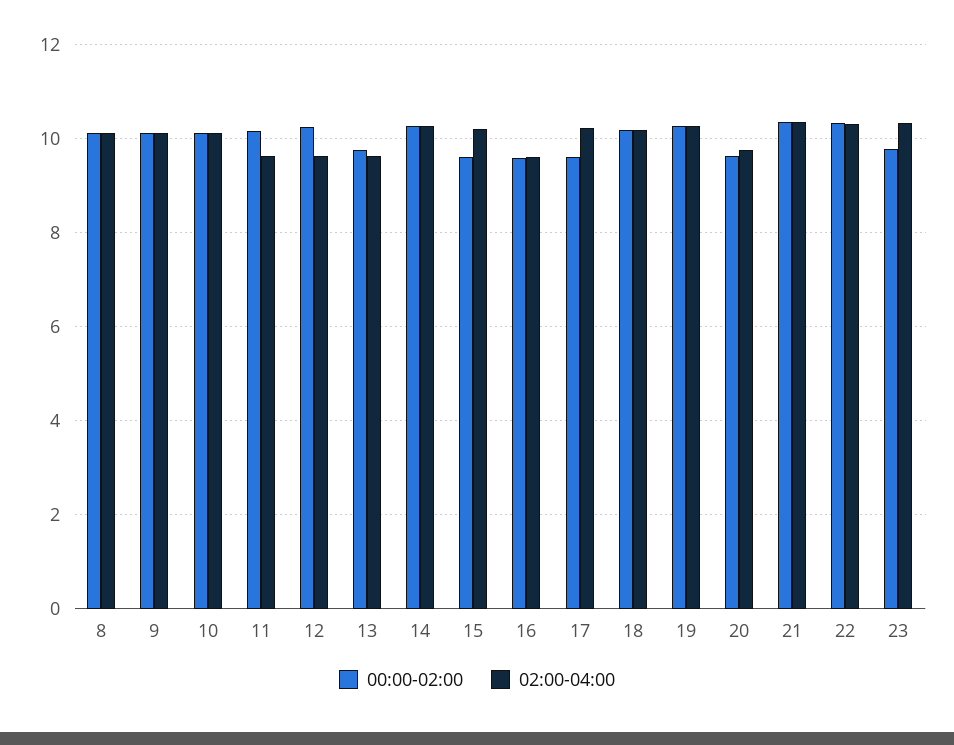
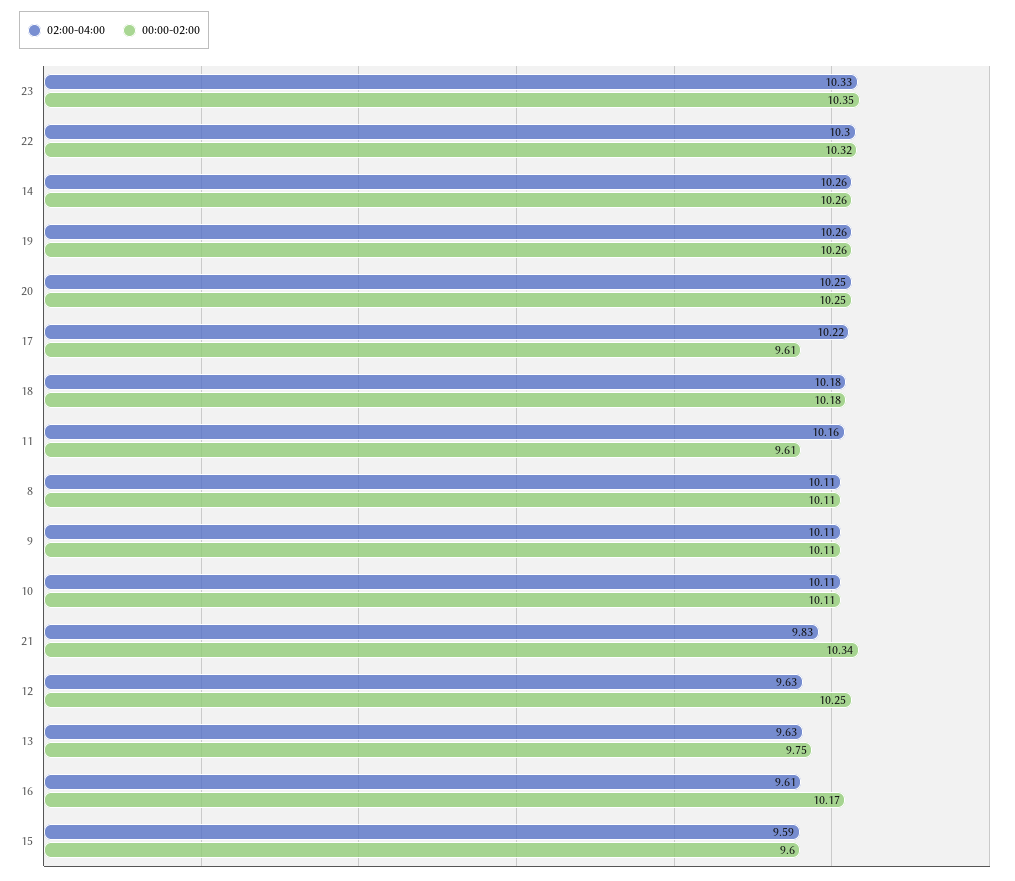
  {
    "00:00-02:00": {
      "8": 10.11,
      "9": 10.11,
      "10": 10.11,
-     "11": 10.2,
+     "11": 9.61,
      "12": 10.25,
      "13": 9.75,
      "14": 10.26,
      "15": 9.6,
-     "16": 9.6,
+     "16": 10.17,
      "17": 9.61,
      "18": 10.18,
      "19": 10.26,
-     "20": 9.6,
+     "20": 10.25,
      "21": 10.34,
      "22": 10.32,
-     "23": 9.8
+     "23": 10.35
    },
    "02:00-04:00": {
      "8": 10.11,
      "9": 10.11,
      "10": 10.11,
-     "11": 9.6,
+     "11": 10.16,
      "12": 9.63,
      "13": 9.63,
      "14": 10.26,
-     "15": 10.2,
+     "15": 9.59,
      "16": 9.61,
      "17": 10.22,
      "18": 10.18,
      "19": 10.26,
-     "20": 9.8,
+     "20": 10.25,
-     "21": 10.4,
+     "21": 9.83,
      "22": 10.3,
      "23": 10.33
    }
  }

